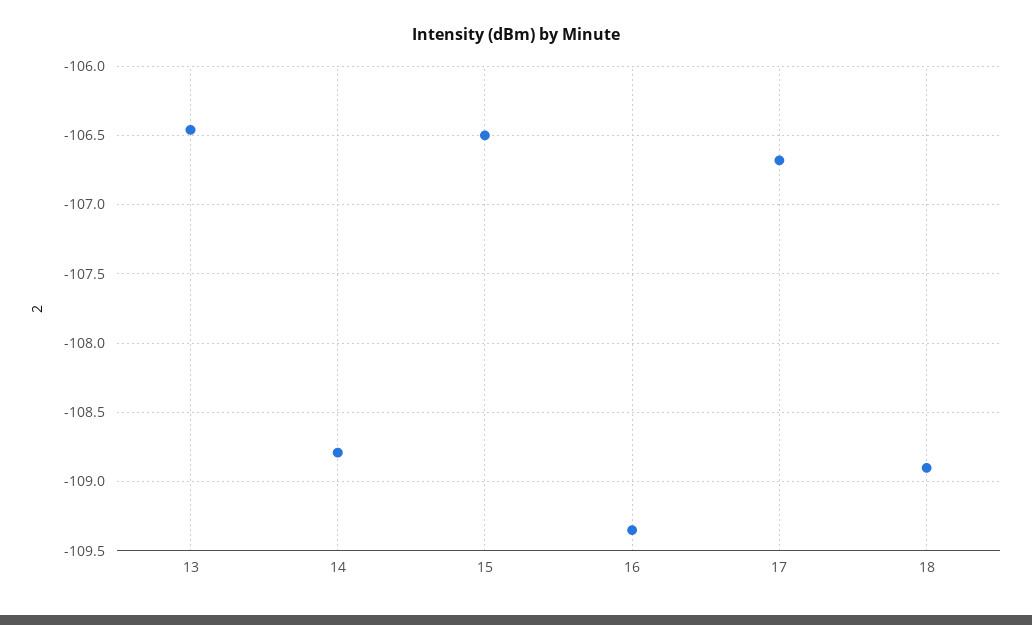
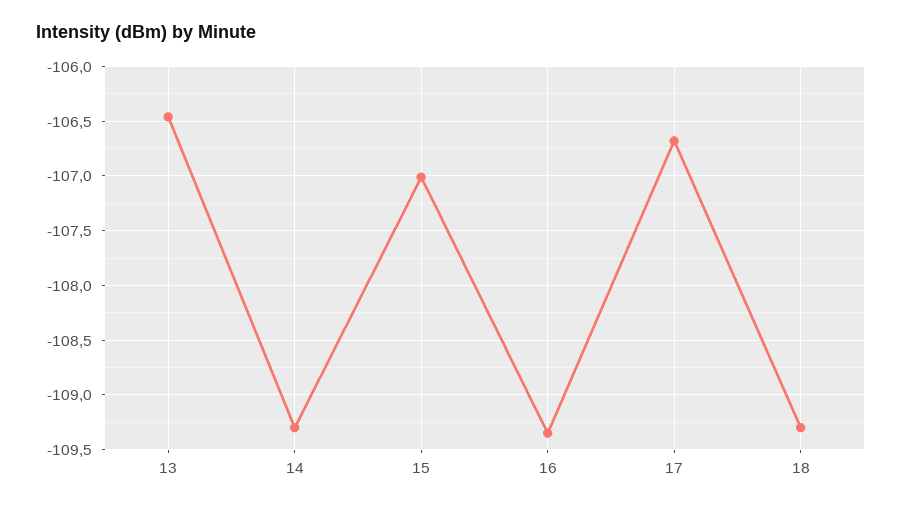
  {
    "13": -106.45,
-   "14": -108.8,
+   "14": -109.3,
-   "15": -106.5,
+   "15": -107,
    "16": -109.35,
    "17": -106.7,
-   "18": -108.9
+   "18": -109.3
  }

